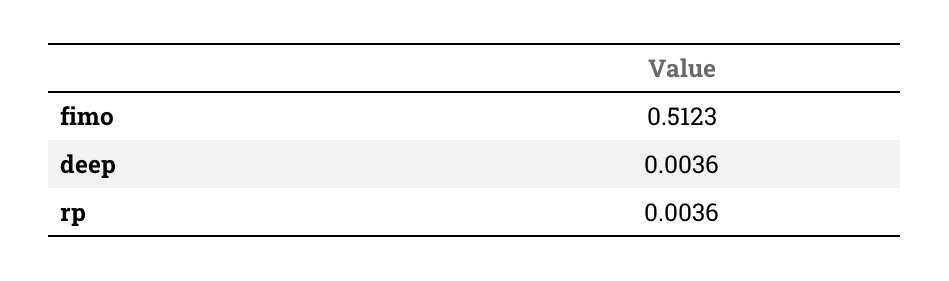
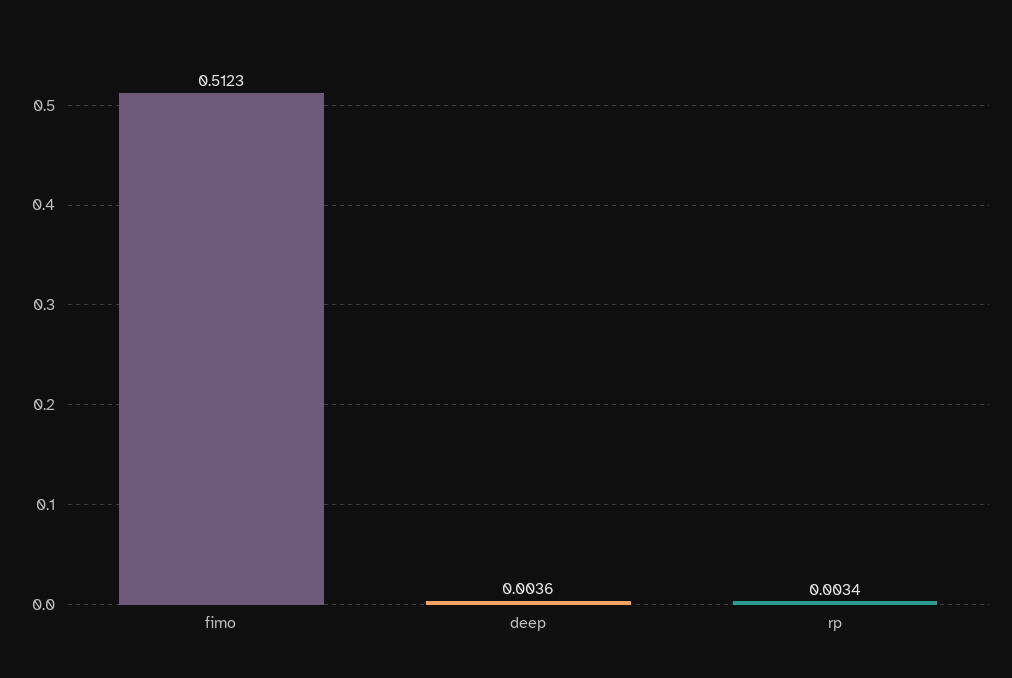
  {
    "fimo": 0.5123,
    "deep": 0.0036,
-   "rp": 0.0036
+   "rp": 0.0034
  }

